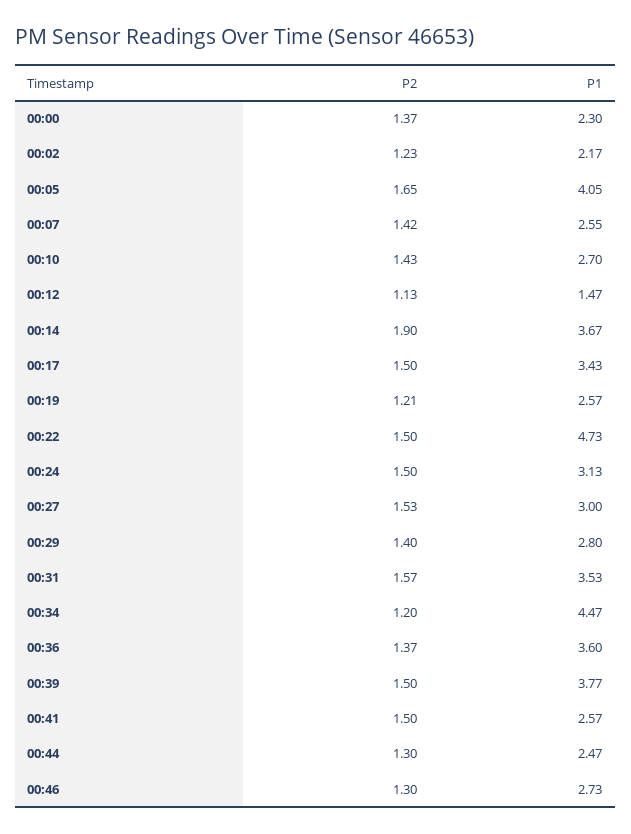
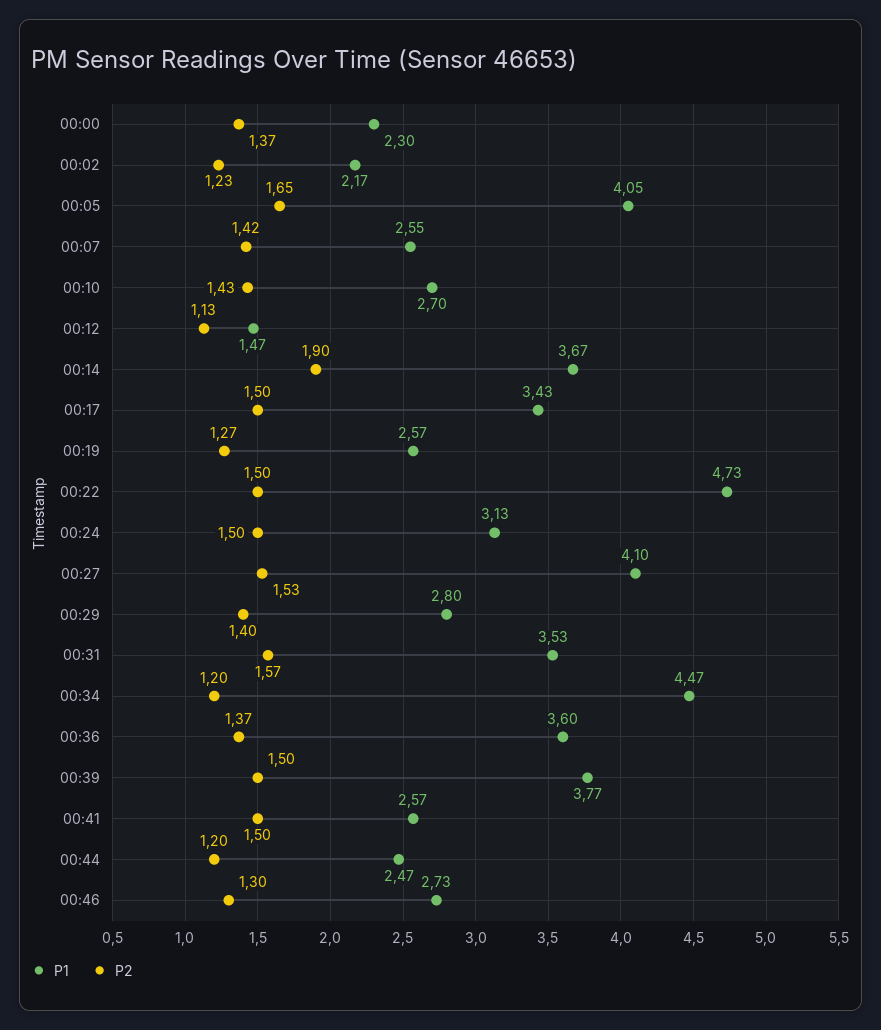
  {
    "P2": {
      "00:00": 1.37,
      "00:02": 1.23,
      "00:05": 1.65,
      "00:07": 1.42,
      "00:10": 1.43,
      "00:12": 1.13,
      "00:14": 1.9,
      "00:17": 1.5,
-     "00:19": 1.21,
+     "00:19": 1.27,
      "00:22": 1.5,
      "00:24": 1.5,
      "00:27": 1.53,
      "00:29": 1.4,
      "00:31": 1.57,
      "00:34": 1.2,
      "00:36": 1.37,
      "00:39": 1.5,
      "00:41": 1.5,
-     "00:44": 1.3,
+     "00:44": 1.2,
      "00:46": 1.3
    },
    "P1": {
      "00:00": 2.3,
      "00:02": 2.17,
      "00:05": 4.05,
      "00:07": 2.55,
      "00:10": 2.7,
      "00:12": 1.47,
      "00:14": 3.67,
      "00:17": 3.43,
      "00:19": 2.57,
      "00:22": 4.73,
      "00:24": 3.13,
-     "00:27": 3,
+     "00:27": 4.1,
      "00:29": 2.8,
      "00:31": 3.53,
      "00:34": 4.47,
      "00:36": 3.6,
      "00:39": 3.77,
      "00:41": 2.57,
      "00:44": 2.47,
      "00:46": 2.73
    }
  }

